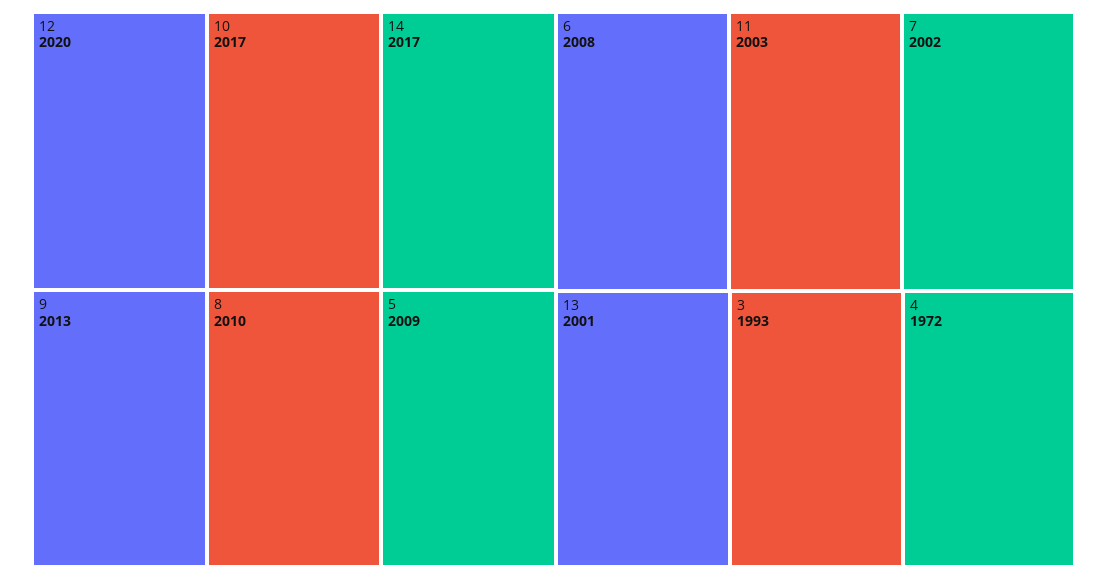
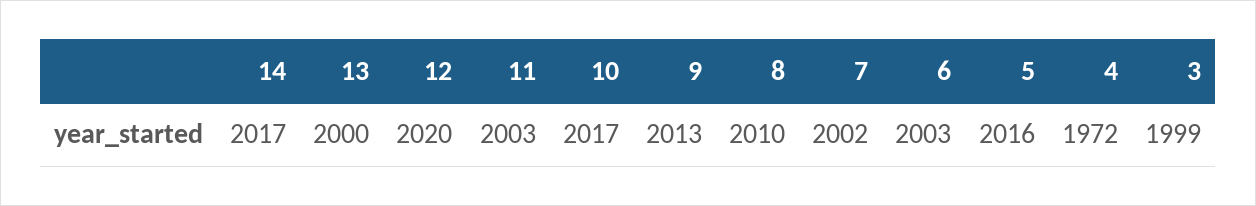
  {
    "12": 2020,
    "10": 2017,
    "14": 2017,
    "9": 2013,
    "8": 2010,
-   "5": 2009,
+   "5": 2016,
-   "6": 2008,
+   "6": 2003,
    "11": 2003,
    "7": 2002,
-   "13": 2001,
+   "13": 2000,
-   "3": 1993,
+   "3": 1999,
    "4": 1972
  }

